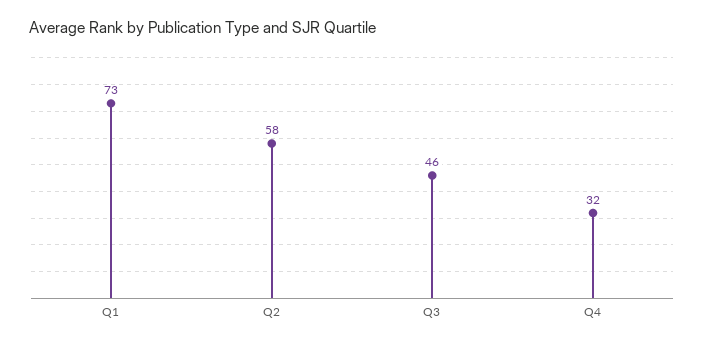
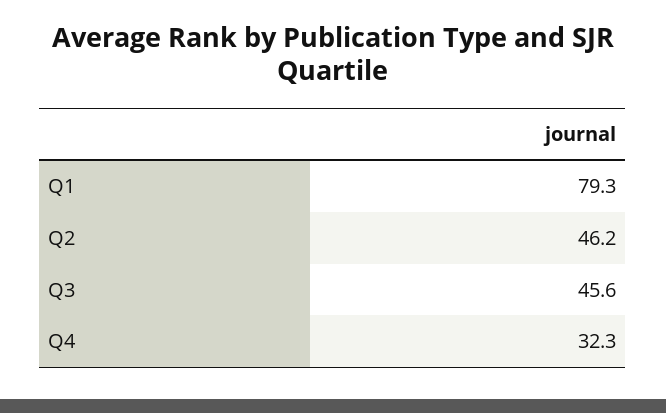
  {
-   "Q1": 73,
+   "Q1": 79.3,
-   "Q2": 58,
+   "Q2": 46.2,
    "Q3": 45.6,
    "Q4": 32.3
  }

